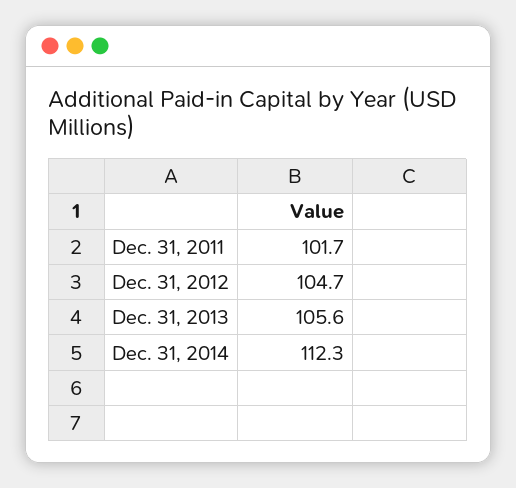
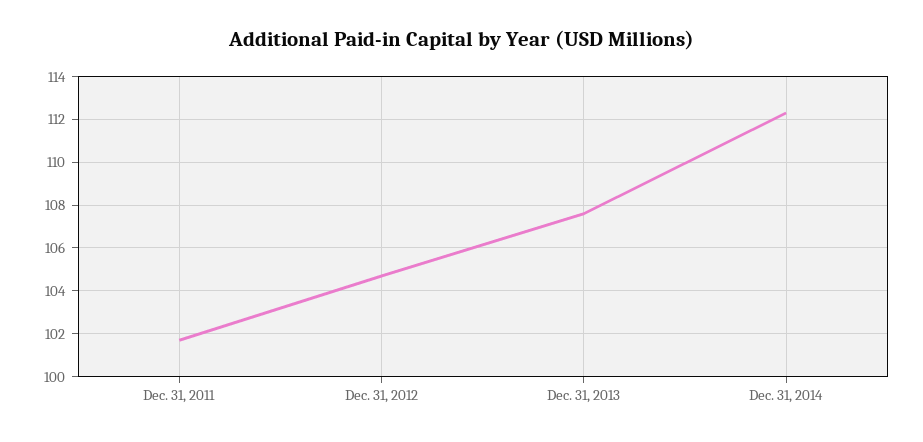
  {
    "Dec. 31, 2011": 101.7,
    "Dec. 31, 2012": 104.7,
-   "Dec. 31, 2013": 105.6,
+   "Dec. 31, 2013": 107.5,
    "Dec. 31, 2014": 112.3
  }

